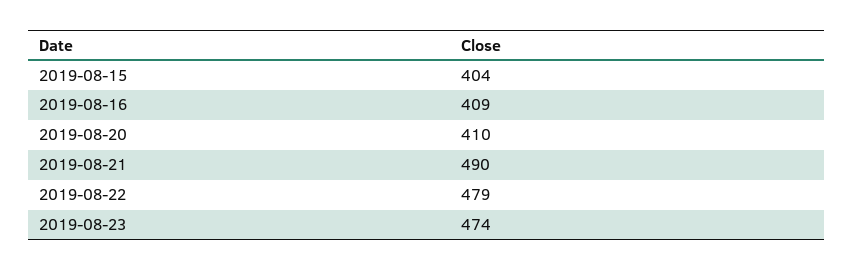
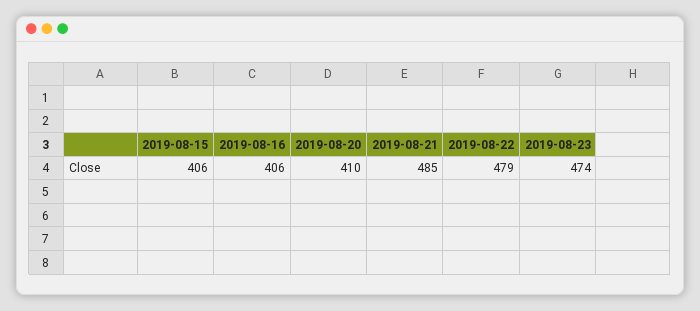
  {
-   "2019-08-15": 404,
+   "2019-08-15": 406,
-   "2019-08-16": 409,
+   "2019-08-16": 406,
    "2019-08-20": 410,
-   "2019-08-21": 490,
+   "2019-08-21": 485,
    "2019-08-22": 479,
    "2019-08-23": 474
  }

